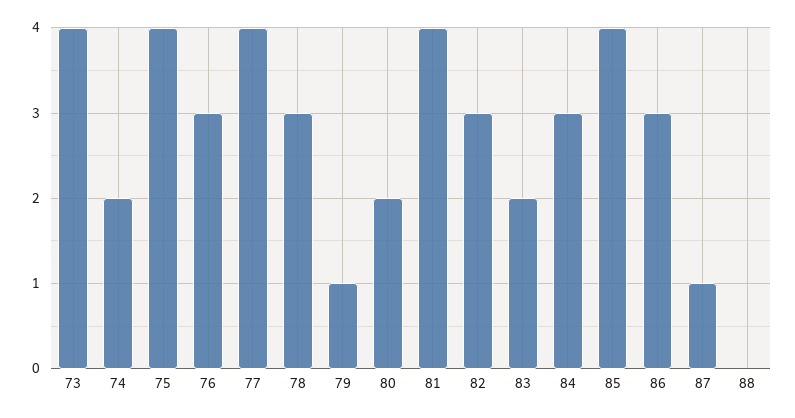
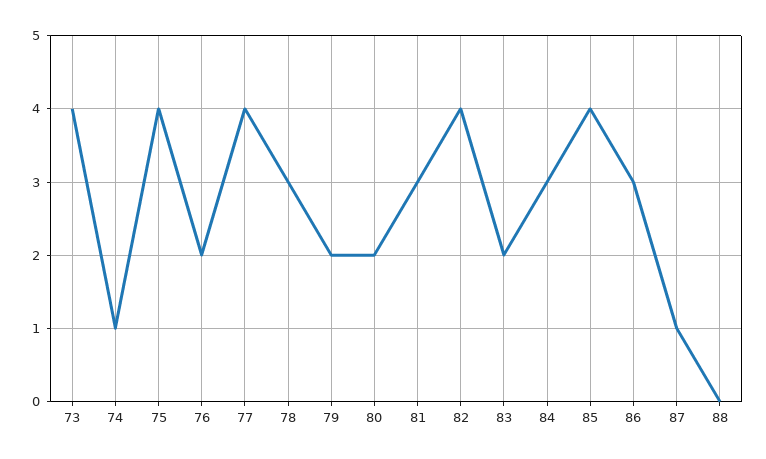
  {
    "73": 4,
-   "74": 2,
+   "74": 1,
    "75": 4,
-   "76": 3,
+   "76": 2,
    "77": 4,
    "78": 3,
-   "79": 1,
+   "79": 2,
    "80": 2,
-   "81": 4,
+   "81": 3,
-   "82": 3,
+   "82": 4,
    "83": 2,
    "84": 3,
    "85": 4,
    "86": 3,
    "87": 1,
    "88": 0
  }

